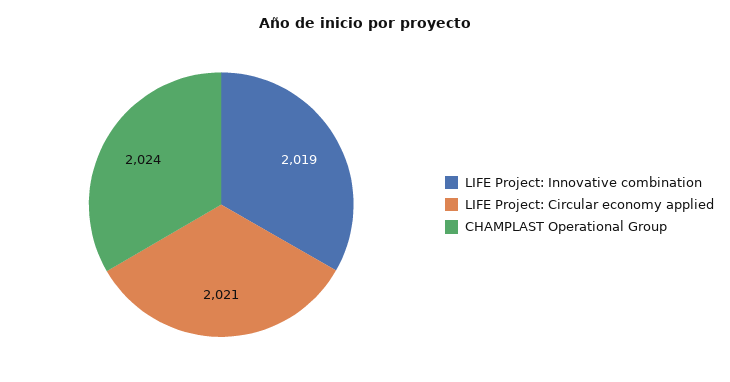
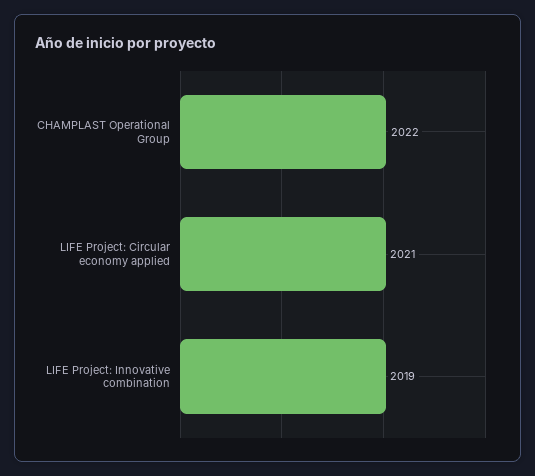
  {
    "LIFE Project: Innovative combination": 2019,
    "LIFE Project: Circular economy applied": 2021,
-   "CHAMPLAST Operational Group": 2024
+   "CHAMPLAST Operational Group": 2022
  }

